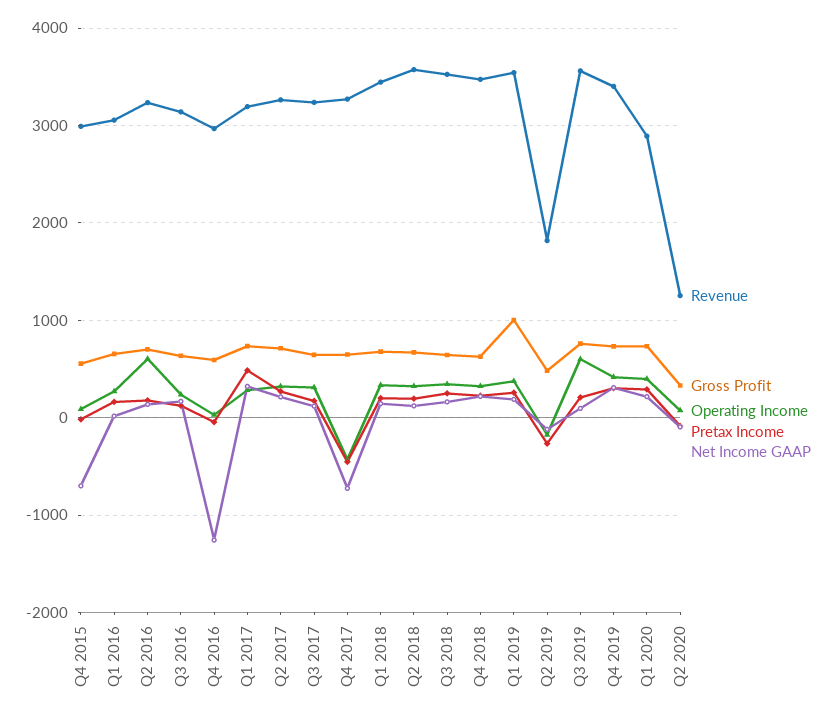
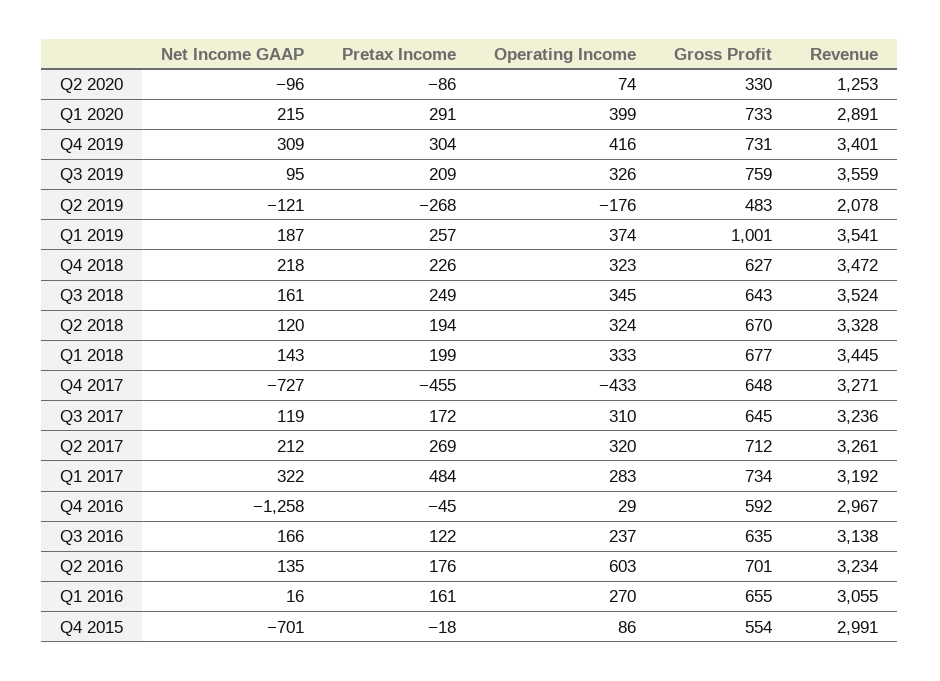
  {
    "Revenue": {
      "Q4 2015": 2991,
      "Q1 2016": 3055,
      "Q2 2016": 3234,
      "Q3 2016": 3138,
      "Q4 2016": 2967,
      "Q1 2017": 3192,
      "Q2 2017": 3261,
      "Q3 2017": 3236,
      "Q4 2017": 3271,
      "Q1 2018": 3445,
-     "Q2 2018": 3600,
+     "Q2 2018": 3328,
      "Q3 2018": 3524,
      "Q4 2018": 3472,
      "Q1 2019": 3541,
-     "Q2 2019": 1800,
+     "Q2 2019": 2078,
      "Q3 2019": 3559,
      "Q4 2019": 3401,
      "Q1 2020": 2891,
      "Q2 2020": 1253
    },
    "Gross Profit": {
      "Q4 2015": 554,
      "Q1 2016": 655,
      "Q2 2016": 701,
      "Q3 2016": 635,
      "Q4 2016": 592,
      "Q1 2017": 734,
      "Q2 2017": 712,
      "Q3 2017": 645,
      "Q4 2017": 648,
      "Q1 2018": 677,
      "Q2 2018": 670,
      "Q3 2018": 643,
      "Q4 2018": 627,
      "Q1 2019": 1001,
      "Q2 2019": 483,
      "Q3 2019": 759,
      "Q4 2019": 731,
      "Q1 2020": 733,
      "Q2 2020": 330
    },
    "Operating Income": {
      "Q4 2015": 86,
      "Q1 2016": 270,
      "Q2 2016": 603,
      "Q3 2016": 237,
      "Q4 2016": 29,
      "Q1 2017": 283,
      "Q2 2017": 320,
      "Q3 2017": 310,
      "Q4 2017": -433,
      "Q1 2018": 333,
      "Q2 2018": 324,
      "Q3 2018": 345,
      "Q4 2018": 323,
      "Q1 2019": 374,
      "Q2 2019": -176,
-     "Q3 2019": 600,
+     "Q3 2019": 326,
      "Q4 2019": 416,
      "Q1 2020": 399,
      "Q2 2020": 74
    },
    "Pretax Income": {
      "Q4 2015": -18,
      "Q1 2016": 161,
      "Q2 2016": 176,
      "Q3 2016": 122,
      "Q4 2016": -45,
      "Q1 2017": 484,
      "Q2 2017": 269,
      "Q3 2017": 172,
      "Q4 2017": -455,
      "Q1 2018": 199,
      "Q2 2018": 194,
      "Q3 2018": 249,
      "Q4 2018": 226,
      "Q1 2019": 257,
      "Q2 2019": -268,
      "Q3 2019": 209,
      "Q4 2019": 304,
      "Q1 2020": 291,
      "Q2 2020": -86
    },
    "Net Income GAAP": {
      "Q4 2015": -701,
      "Q1 2016": 16,
      "Q2 2016": 135,
      "Q3 2016": 166,
      "Q4 2016": -1258,
      "Q1 2017": 322,
      "Q2 2017": 212,
      "Q3 2017": 119,
      "Q4 2017": -727,
      "Q1 2018": 143,
      "Q2 2018": 120,
      "Q3 2018": 161,
      "Q4 2018": 218,
      "Q1 2019": 187,
      "Q2 2019": -121,
      "Q3 2019": 95,
      "Q4 2019": 309,
      "Q1 2020": 215,
      "Q2 2020": -96
    }
  }

